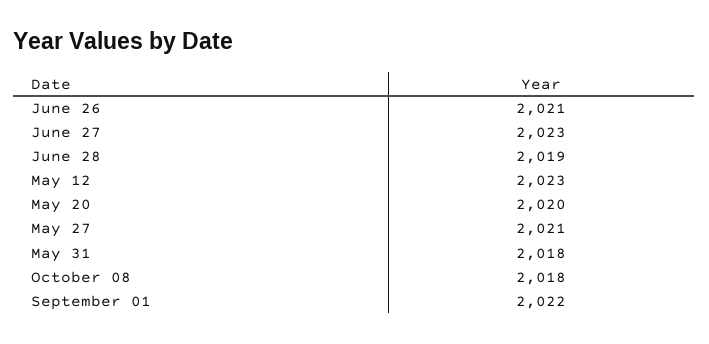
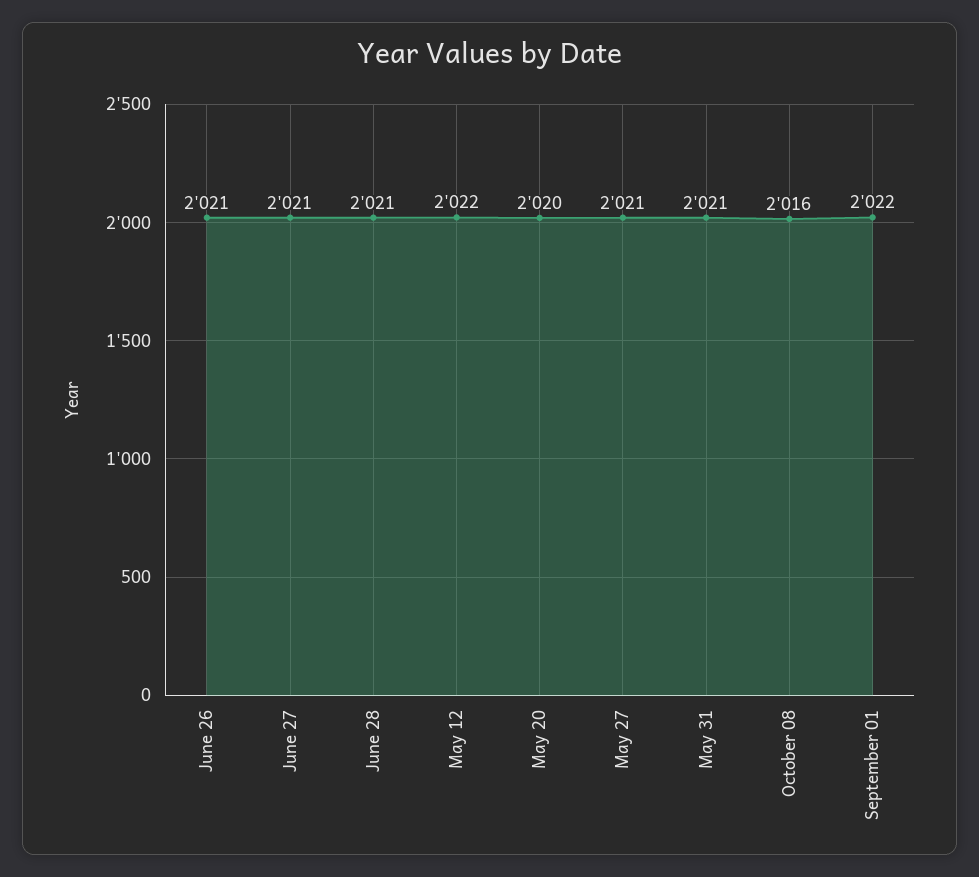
  {
    "June 26": 2021,
-   "June 27": 2023,
+   "June 27": 2021,
-   "June 28": 2019,
+   "June 28": 2021,
-   "May 12": 2023,
+   "May 12": 2022,
    "May 20": 2020,
    "May 27": 2021,
-   "May 31": 2018,
+   "May 31": 2021,
-   "October 08": 2018,
+   "October 08": 2016,
    "September 01": 2022
  }

